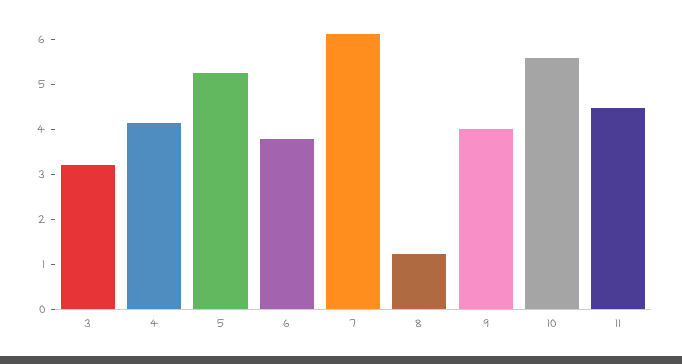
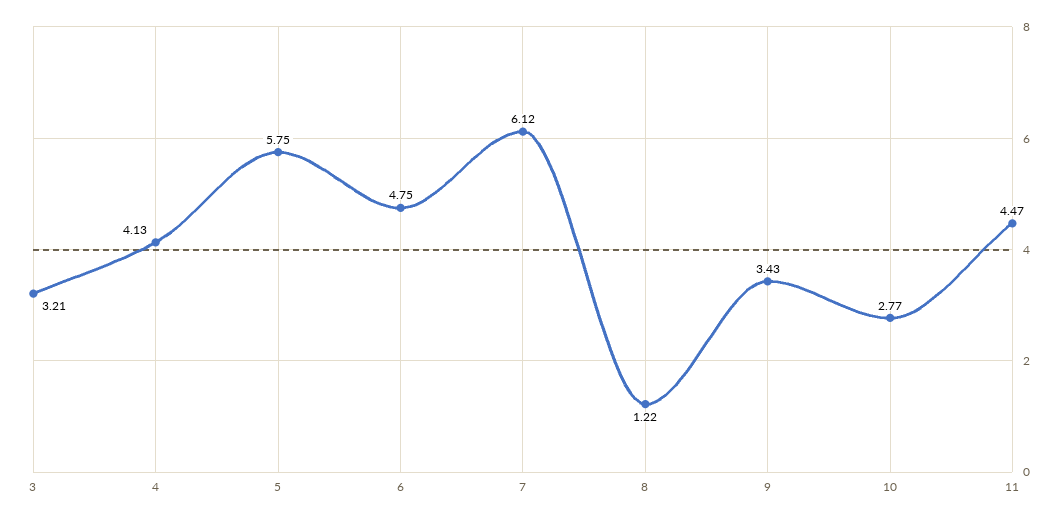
  {
    "3": 3.21,
    "4": 4.13,
-   "5": 5.2,
+   "5": 5.75,
-   "6": 3.8,
+   "6": 4.75,
    "7": 6.12,
    "8": 1.22,
-   "9": 4,
+   "9": 3.43,
-   "10": 5.6,
+   "10": 2.77,
    "11": 4.47
  }

